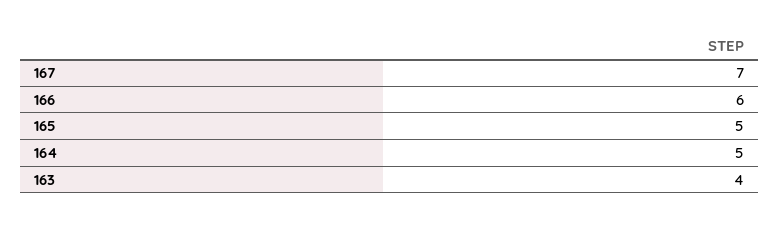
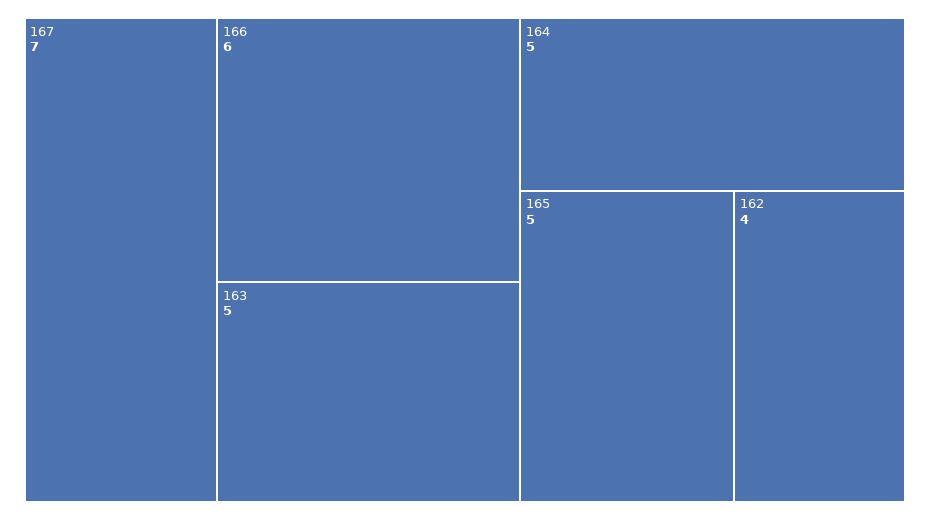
  {
    "167": 7,
    "166": 6,
    "165": 5,
    "164": 5,
-   "163": 4
+   "163": 5,
+   "162": 4
  }

